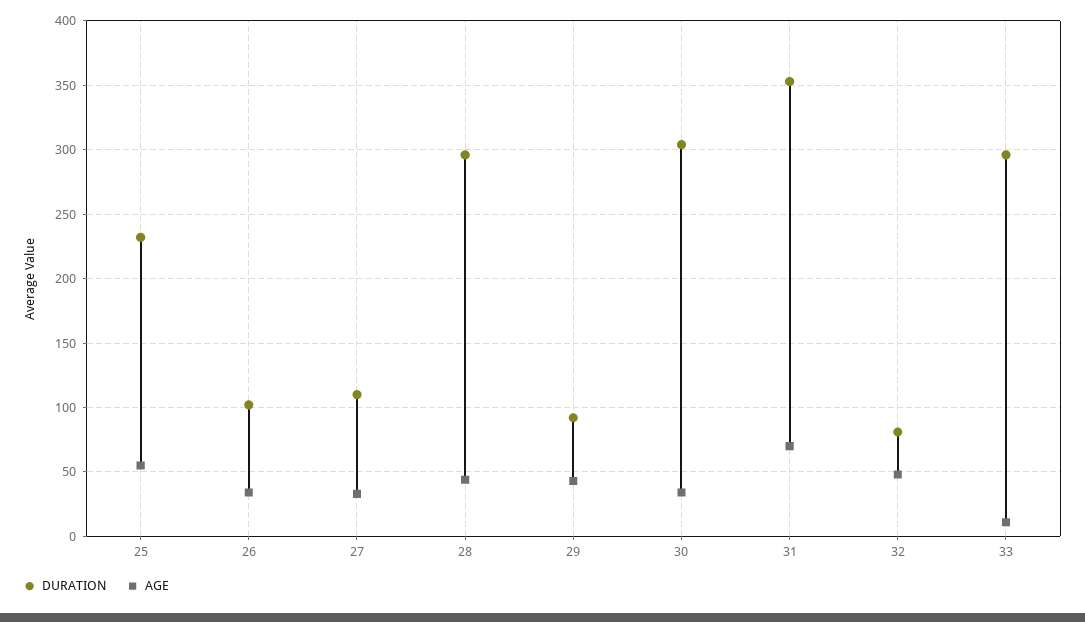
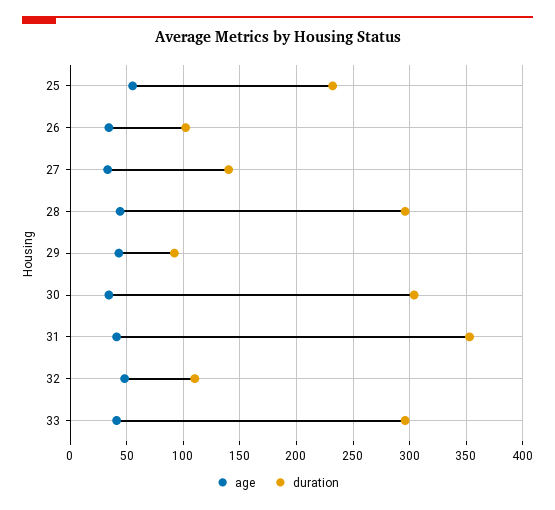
  {
    "DURATION": {
      "25": 230,
      "26": 100,
-     "27": 110,
+     "27": 140,
      "28": 295,
      "29": 90,
      "30": 305,
      "31": 355,
-     "32": 80,
+     "32": 110,
      "33": 295
    },
    "AGE": {
      "25": 55,
      "26": 35,
      "27": 35,
      "28": 45,
      "29": 45,
      "30": 35,
-     "31": 70,
+     "31": 40,
      "32": 50,
-     "33": 10
+     "33": 40
    }
  }

